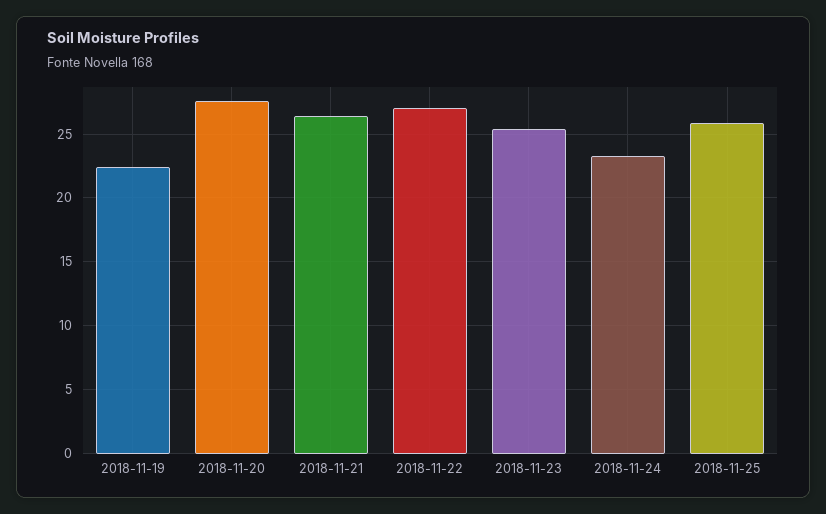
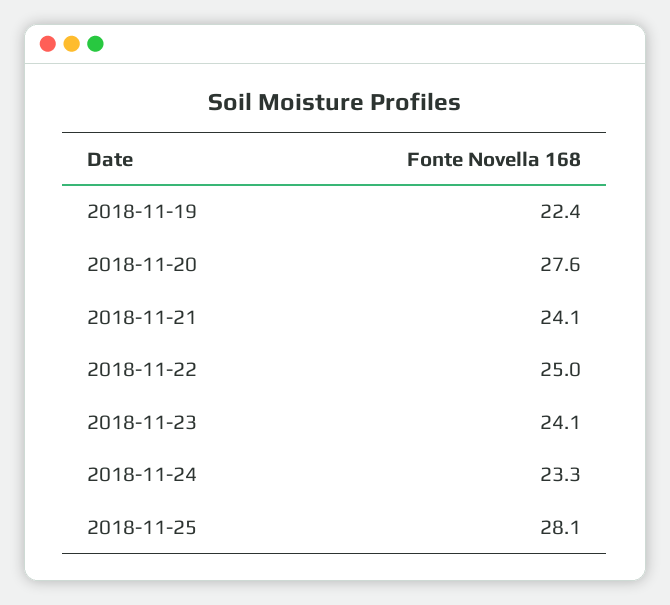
  {
    "2018-11-19": 22.4,
    "2018-11-20": 27.6,
-   "2018-11-21": 26.5,
+   "2018-11-21": 24.1,
-   "2018-11-22": 27,
+   "2018-11-22": 25,
-   "2018-11-23": 25.5,
+   "2018-11-23": 24.1,
    "2018-11-24": 23.3,
-   "2018-11-25": 26
+   "2018-11-25": 28.1
  }

